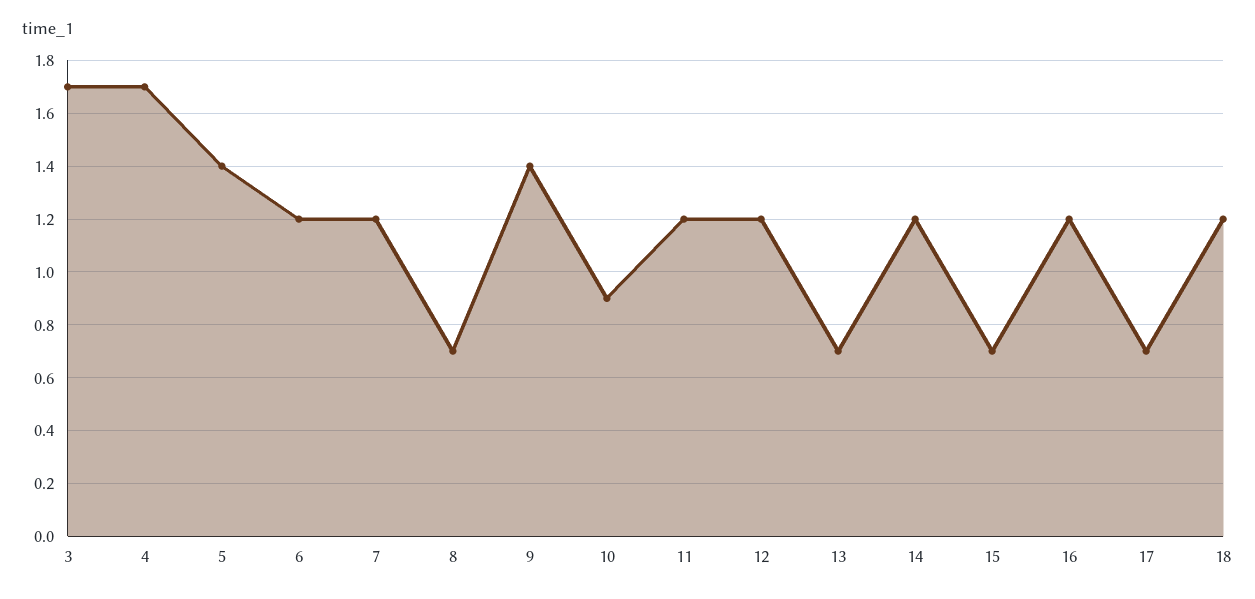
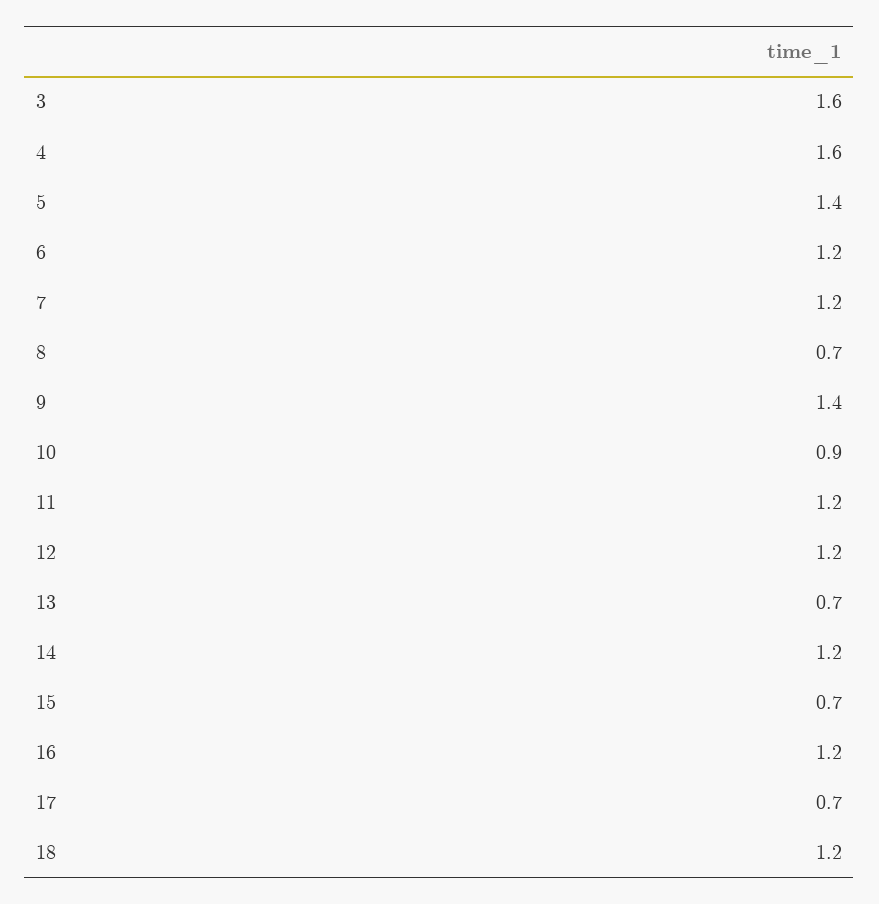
  {
-   "3": 1.7,
+   "3": 1.6,
-   "4": 1.7,
+   "4": 1.6,
    "5": 1.4,
    "6": 1.2,
    "7": 1.2,
    "8": 0.7,
    "9": 1.4,
    "10": 0.9,
    "11": 1.2,
    "12": 1.2,
    "13": 0.7,
    "14": 1.2,
    "15": 0.7,
    "16": 1.2,
    "17": 0.7,
    "18": 1.2
  }

